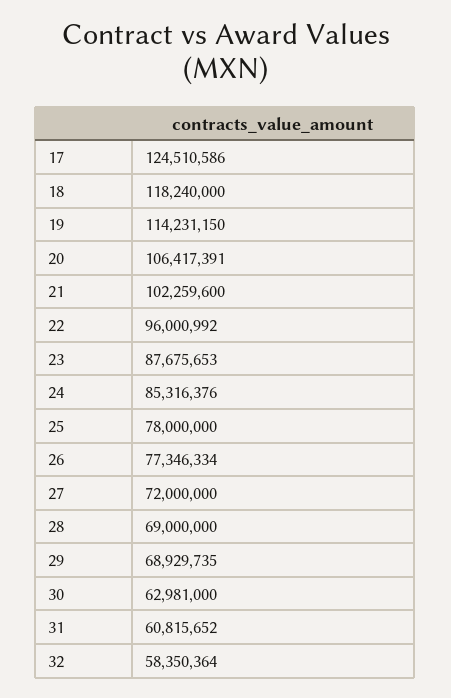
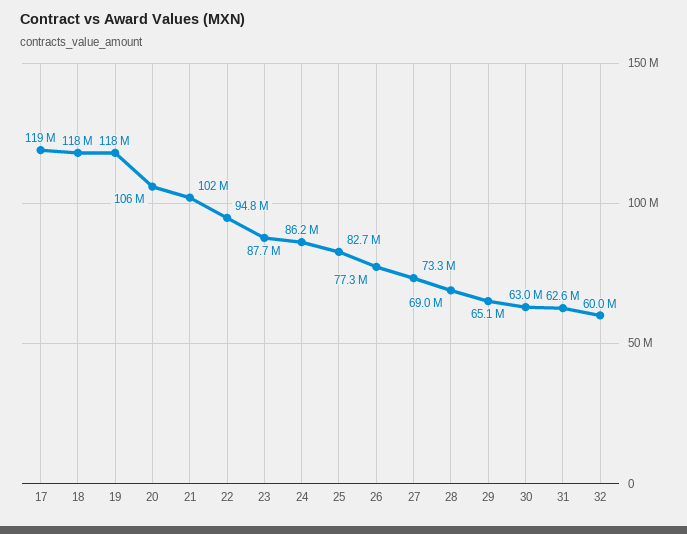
  {
-   "17": 124510586,
+   "17": 119000000,
    "18": 118240000,
-   "19": 114231150,
+   "19": 118000000,
    "20": 106417391,
    "21": 102259600,
-   "22": 96000992,
+   "22": 94800000,
    "23": 87675653,
-   "24": 85316376,
+   "24": 86200000,
-   "25": 78000000,
+   "25": 82700000,
    "26": 77346334,
-   "27": 72000000,
+   "27": 73300000,
    "28": 69000000,
-   "29": 68929735,
+   "29": 65100000,
    "30": 62981000,
-   "31": 60815652,
+   "31": 62600000,
-   "32": 58350364
+   "32": 60000000
  }

